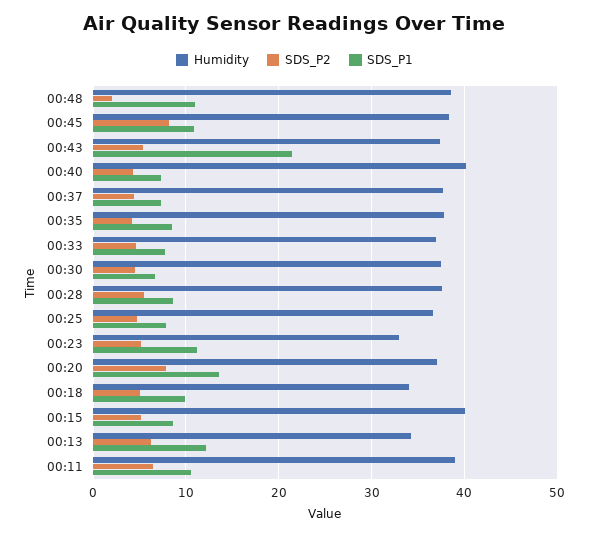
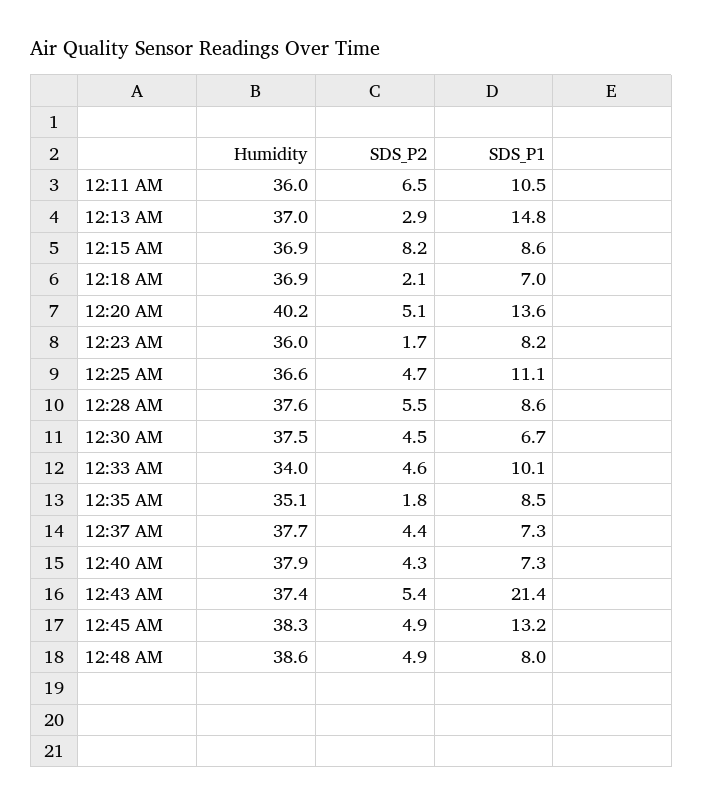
  {
    "Humidity": {
      "00:48": 38.6,
      "00:45": 38.3,
      "00:43": 37.4,
-     "00:40": 40,
+     "00:40": 37.9,
      "00:37": 37.7,
-     "00:35": 38,
+     "00:35": 35.1,
-     "00:33": 37,
+     "00:33": 34,
      "00:30": 37.5,
      "00:28": 37.6,
      "00:25": 36.6,
-     "00:23": 33,
+     "00:23": 36,
-     "00:20": 37,
+     "00:20": 40.2,
-     "00:18": 34,
+     "00:18": 36.9,
-     "00:15": 40,
+     "00:15": 36.9,
-     "00:13": 34,
+     "00:13": 37,
-     "00:11": 39
+     "00:11": 36
    },
    "SDS_P2": {
-     "00:48": 2,
+     "00:48": 4.9,
-     "00:45": 8,
+     "00:45": 4.9,
      "00:43": 5.4,
      "00:40": 4.3,
      "00:37": 4.4,
-     "00:35": 4,
+     "00:35": 1.8,
      "00:33": 4.6,
      "00:30": 4.5,
      "00:28": 5.5,
      "00:25": 4.7,
-     "00:23": 5,
+     "00:23": 1.7,
-     "00:20": 8,
+     "00:20": 5.1,
-     "00:18": 5,
+     "00:18": 2.1,
-     "00:15": 5,
+     "00:15": 8.2,
-     "00:13": 6,
+     "00:13": 2.9,
      "00:11": 6.5
    },
    "SDS_P1": {
-     "00:48": 11,
+     "00:48": 8,
-     "00:45": 11,
+     "00:45": 13.2,
      "00:43": 21.4,
      "00:40": 7.3,
      "00:37": 7.3,
      "00:35": 8.5,
-     "00:33": 8,
+     "00:33": 10.1,
      "00:30": 6.7,
      "00:28": 8.6,
-     "00:25": 8,
+     "00:25": 11.1,
-     "00:23": 11,
+     "00:23": 8.2,
      "00:20": 13.6,
-     "00:18": 10,
+     "00:18": 7,
      "00:15": 8.6,
-     "00:13": 12,
+     "00:13": 14.8,
      "00:11": 10.5
    }
  }

